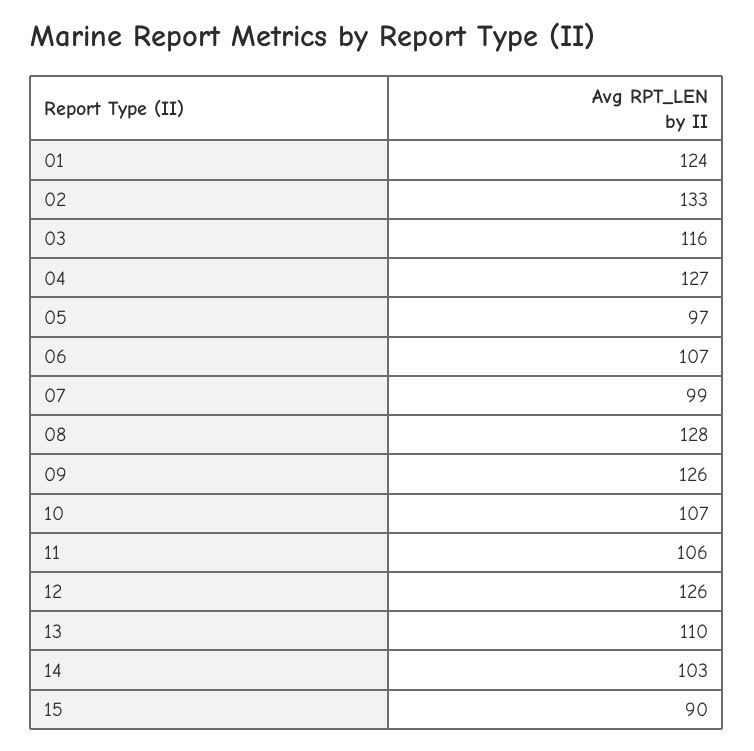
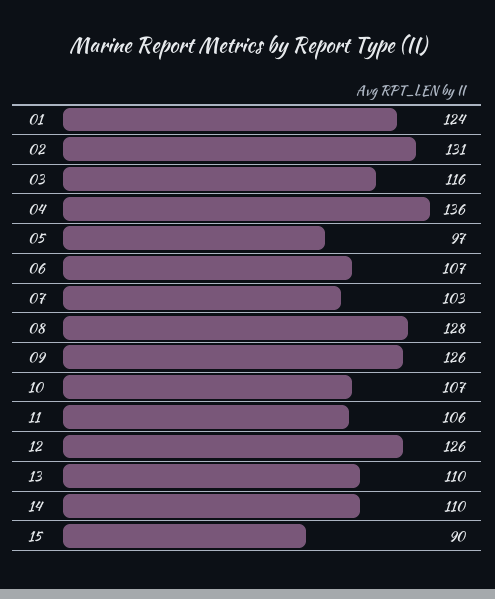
  {
    "01": 124,
-   "02": 133,
+   "02": 131,
    "03": 116,
-   "04": 127,
+   "04": 136,
    "05": 97,
    "06": 107,
-   "07": 99,
+   "07": 103,
    "08": 128,
    "09": 126,
    "10": 107,
    "11": 106,
    "12": 126,
    "13": 110,
-   "14": 103,
+   "14": 110,
    "15": 90
  }

